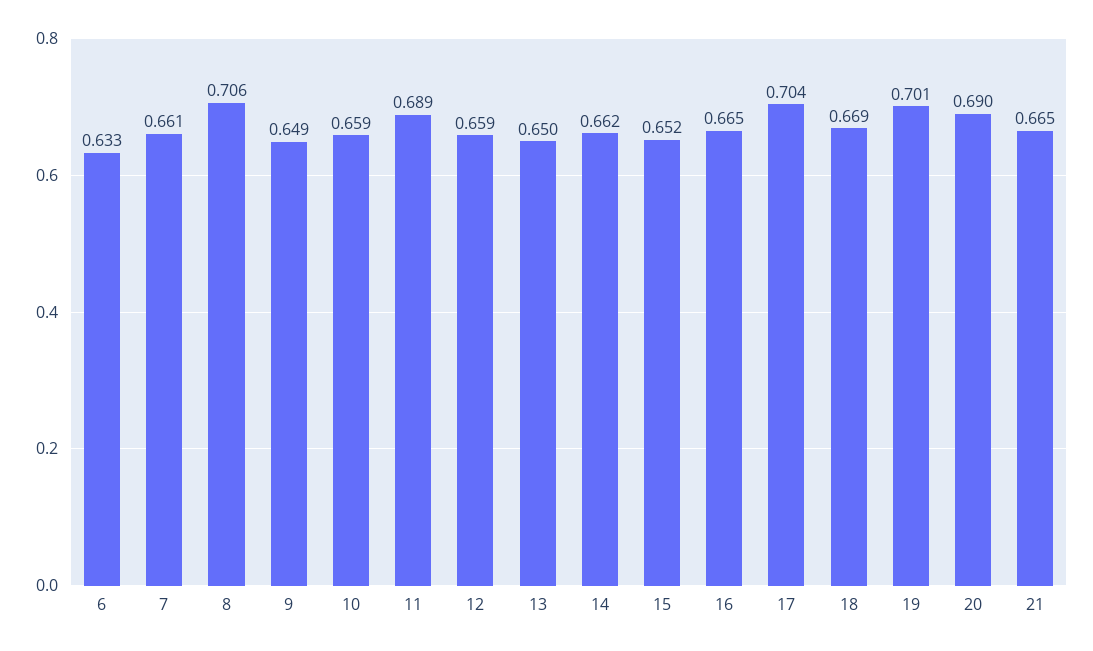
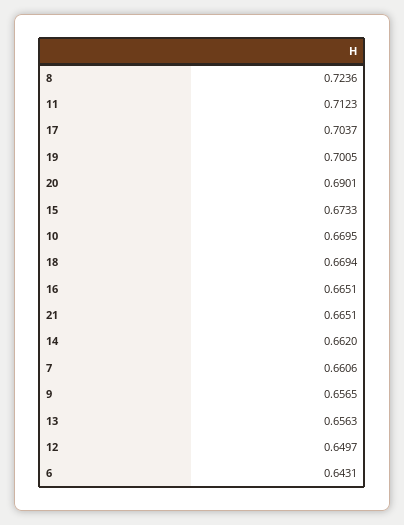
  {
-   "6": 0.633,
+   "6": 0.6431,
    "7": 0.6606,
-   "8": 0.706,
+   "8": 0.7236,
-   "9": 0.649,
+   "9": 0.6565,
-   "10": 0.659,
+   "10": 0.6695,
-   "11": 0.689,
+   "11": 0.7123,
-   "12": 0.659,
+   "12": 0.6497,
-   "13": 0.65,
+   "13": 0.6563,
    "14": 0.662,
-   "15": 0.652,
+   "15": 0.6733,
    "16": 0.6651,
    "17": 0.7037,
    "18": 0.6694,
    "19": 0.7005,
    "20": 0.6901,
    "21": 0.6651
  }

